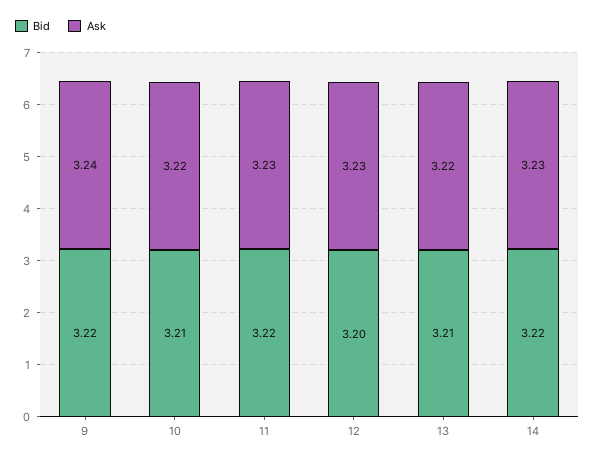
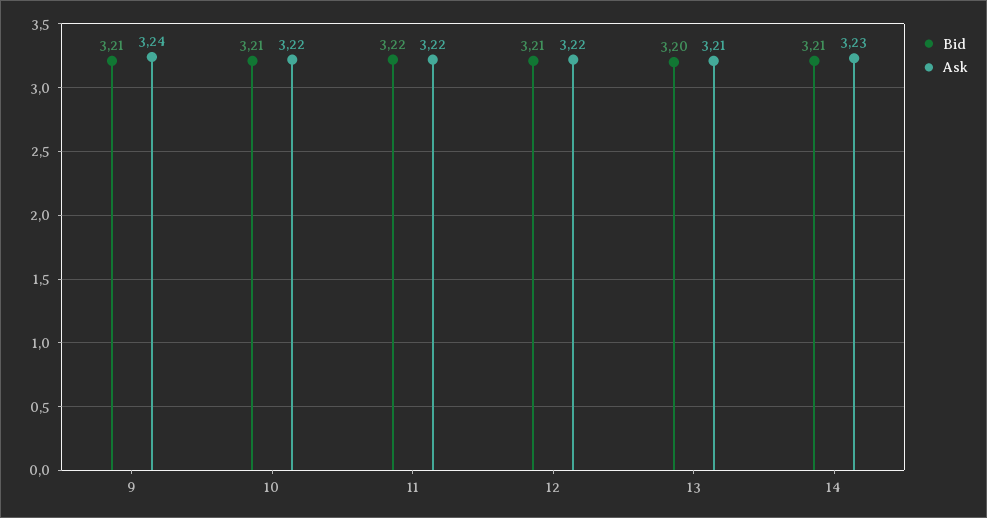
  {
    "Bid": {
-     "9": 3.22,
+     "9": 3.21,
      "10": 3.21,
      "11": 3.22,
-     "12": 3.2,
+     "12": 3.21,
-     "13": 3.21,
+     "13": 3.2,
-     "14": 3.22
+     "14": 3.21
    },
    "Ask": {
      "9": 3.24,
      "10": 3.22,
-     "11": 3.23,
+     "11": 3.22,
-     "12": 3.23,
+     "12": 3.22,
-     "13": 3.22,
+     "13": 3.21,
      "14": 3.23
    }
  }

